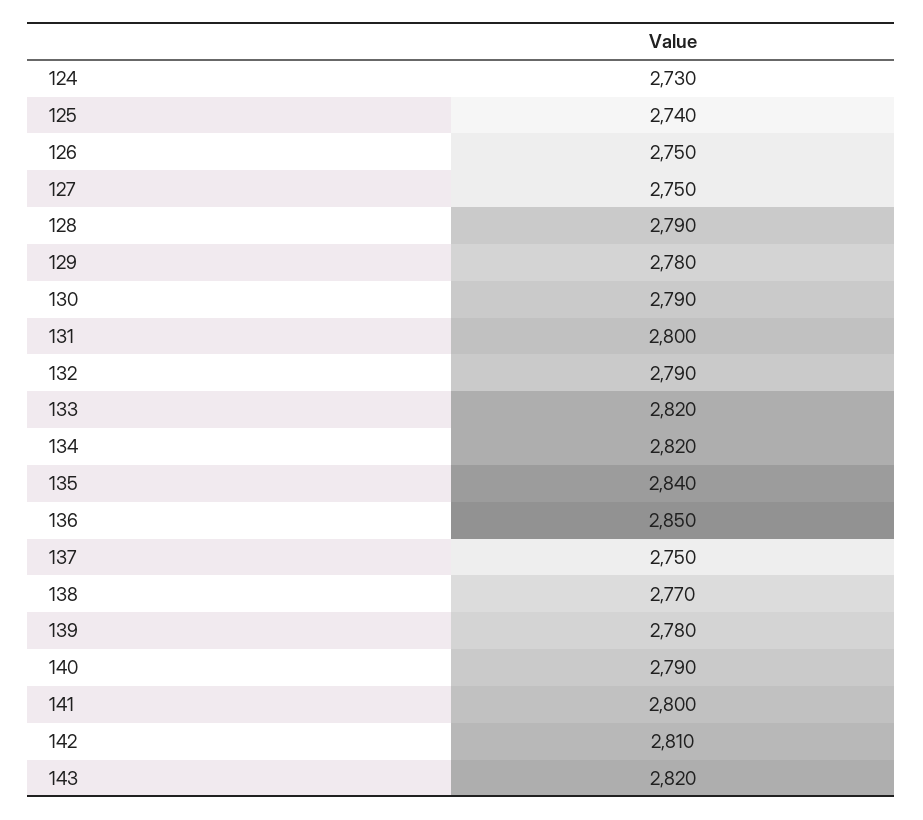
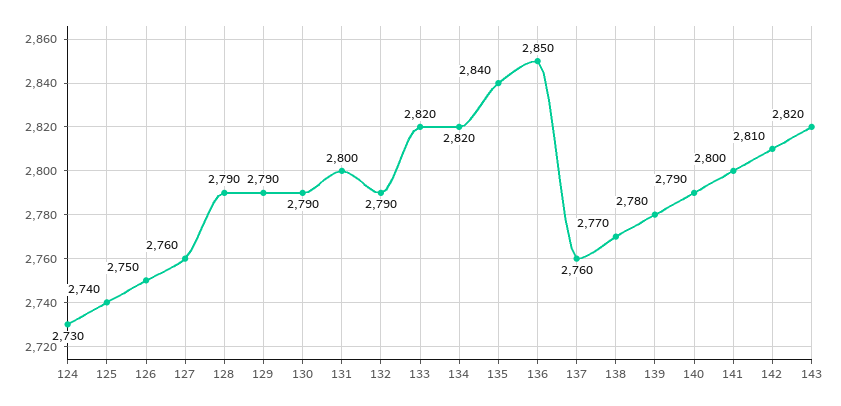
  {
    "124": 2730,
    "125": 2740,
    "126": 2750,
-   "127": 2750,
+   "127": 2760,
    "128": 2790,
-   "129": 2780,
+   "129": 2790,
    "130": 2790,
    "131": 2800,
    "132": 2790,
    "133": 2820,
    "134": 2820,
    "135": 2840,
    "136": 2850,
-   "137": 2750,
+   "137": 2760,
    "138": 2770,
    "139": 2780,
    "140": 2790,
    "141": 2800,
    "142": 2810,
    "143": 2820
  }

